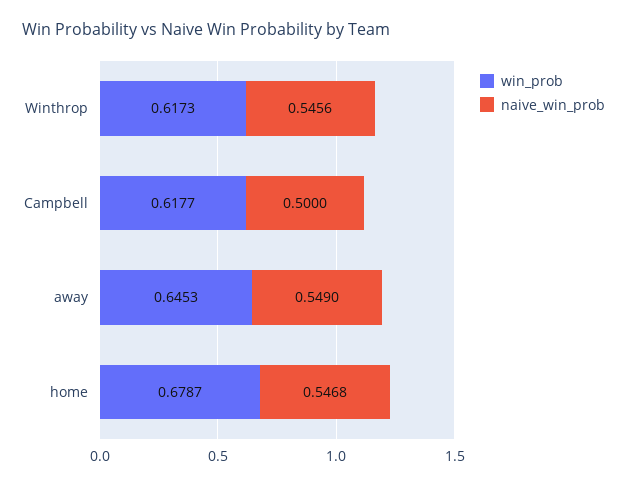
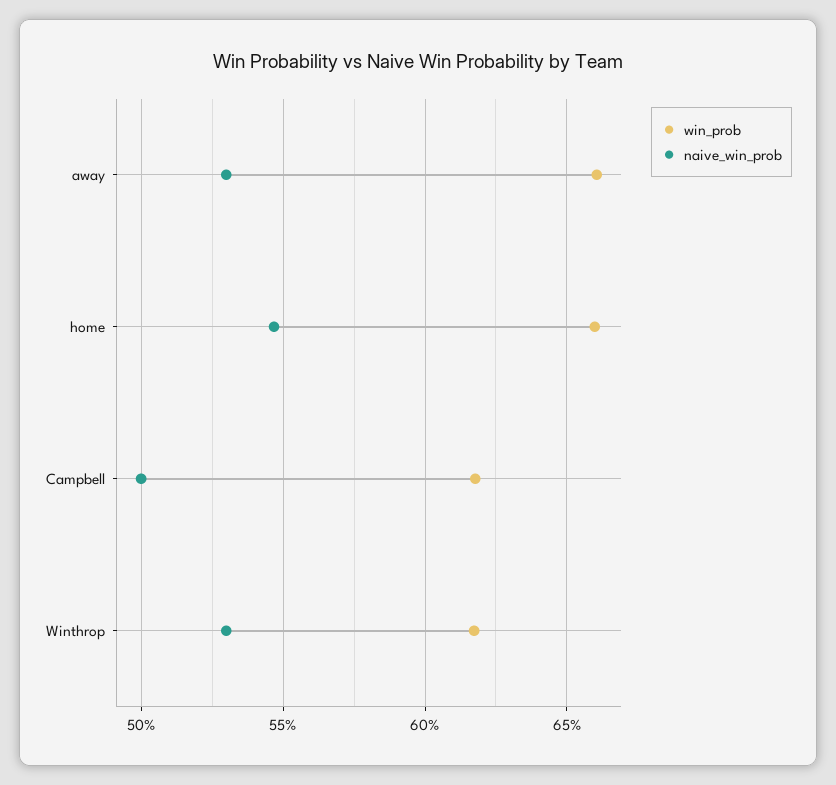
  {
    "win_prob": {
      "Winthrop": 0.6173,
      "Campbell": 0.6177,
-     "away": 0.6453,
+     "away": 0.66,
-     "home": 0.6787
+     "home": 0.66
    },
    "naive_win_prob": {
-     "Winthrop": 0.5456,
+     "Winthrop": 0.53,
      "Campbell": 0.5,
-     "away": 0.549,
+     "away": 0.53,
      "home": 0.5468
    }
  }

